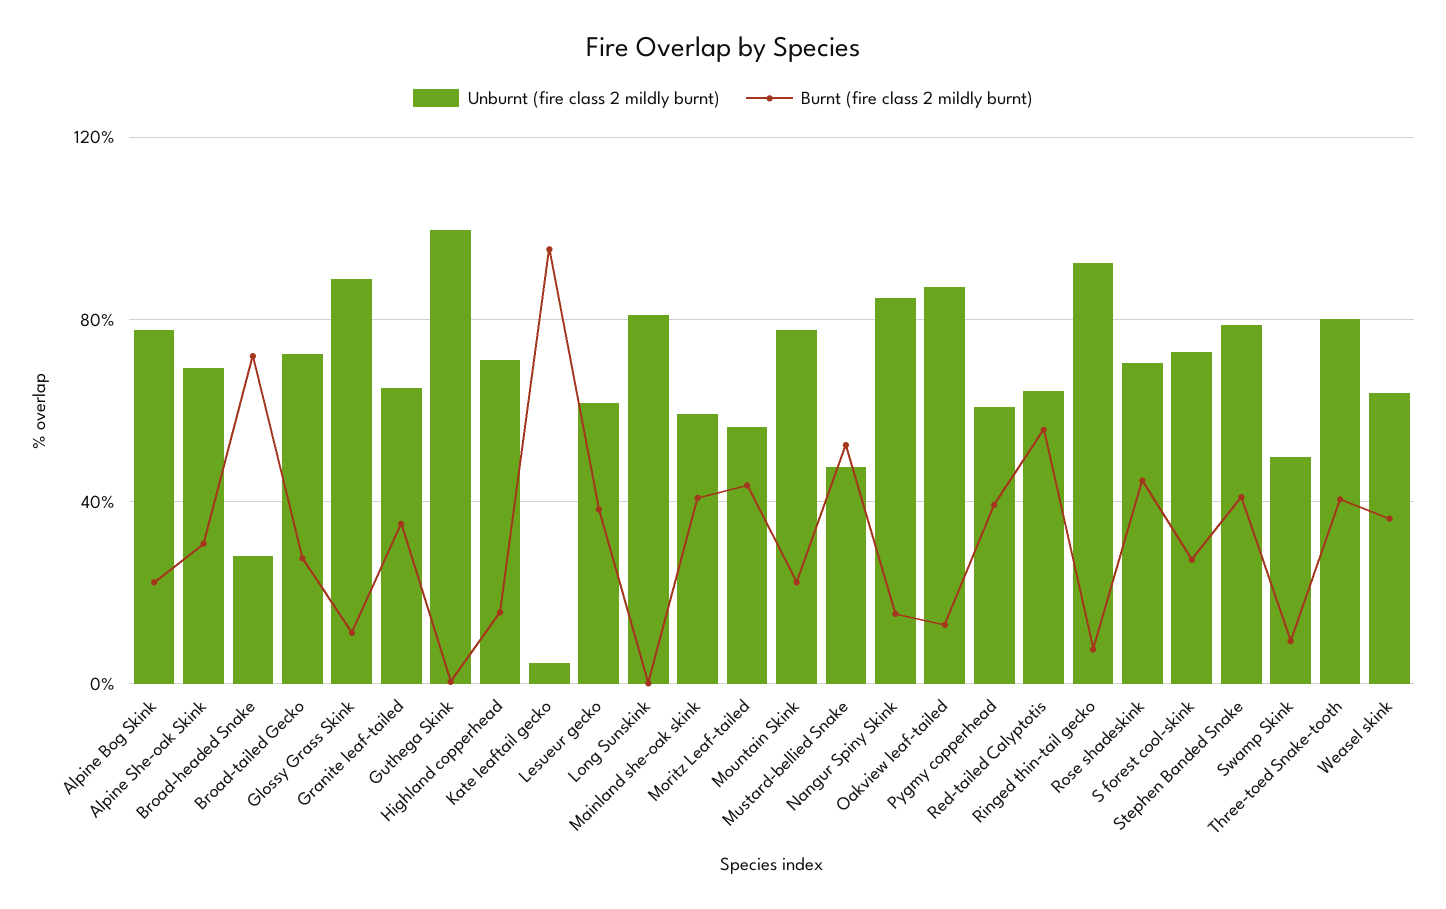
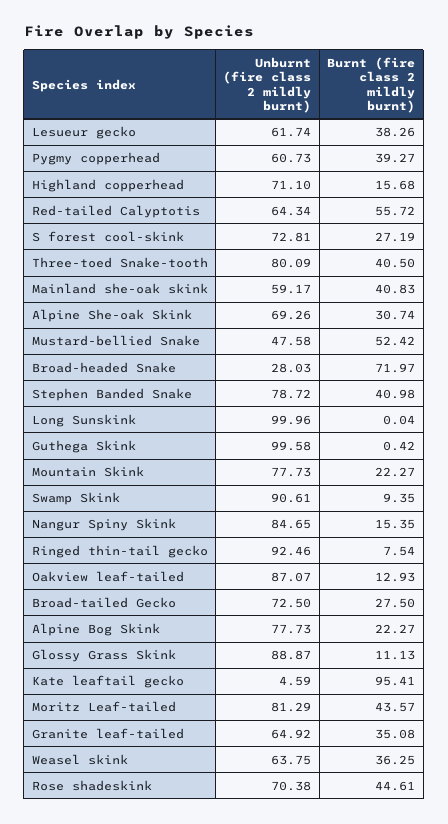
  {
    "Unburnt (fire class 2 mildly burnt)": {
      "Alpine Bog Skink": 77.73,
      "Alpine She-oak Skink": 69.26,
      "Broad-headed Snake": 28.03,
      "Broad-tailed Gecko": 72.5,
      "Glossy Grass Skink": 88.87,
      "Granite leaf-tailed": 64.92,
      "Guthega Skink": 99.58,
      "Highland copperhead": 71.1,
      "Kate leaftail gecko": 4.59,
      "Lesueur gecko": 61.74,
-     "Long Sunskink": 80,
+     "Long Sunskink": 99.96,
      "Mainland she-oak skink": 59.17,
-     "Moritz Leaf-tailed": 55,
+     "Moritz Leaf-tailed": 81.29,
      "Mountain Skink": 77.73,
      "Mustard-bellied Snake": 47.58,
      "Nangur Spiny Skink": 84.65,
      "Oakview leaf-tailed": 87.07,
      "Pygmy copperhead": 60.73,
      "Red-tailed Calyptotis": 64.34,
      "Ringed thin-tail gecko": 92.46,
      "Rose shadeskink": 70.38,
      "S forest cool-skink": 72.81,
      "Stephen Banded Snake": 78.72,
-     "Swamp Skink": 50,
+     "Swamp Skink": 90.61,
      "Three-toed Snake-tooth": 80.09,
      "Weasel skink": 63.75
    },
    "Burnt (fire class 2 mildly burnt)": {
      "Alpine Bog Skink": 22.27,
      "Alpine She-oak Skink": 30.74,
      "Broad-headed Snake": 71.97,
      "Broad-tailed Gecko": 27.5,
      "Glossy Grass Skink": 11.13,
      "Granite leaf-tailed": 35.08,
      "Guthega Skink": 0.42,
      "Highland copperhead": 15.68,
      "Kate leaftail gecko": 95.41,
      "Lesueur gecko": 38.26,
      "Long Sunskink": 0.04,
      "Mainland she-oak skink": 40.83,
      "Moritz Leaf-tailed": 43.57,
      "Mountain Skink": 22.27,
      "Mustard-bellied Snake": 52.42,
      "Nangur Spiny Skink": 15.35,
      "Oakview leaf-tailed": 12.93,
      "Pygmy copperhead": 39.27,
      "Red-tailed Calyptotis": 55.72,
      "Ringed thin-tail gecko": 7.54,
      "Rose shadeskink": 44.61,
      "S forest cool-skink": 27.19,
      "Stephen Banded Snake": 40.98,
      "Swamp Skink": 9.35,
      "Three-toed Snake-tooth": 40.5,
      "Weasel skink": 36.25
    }
  }

